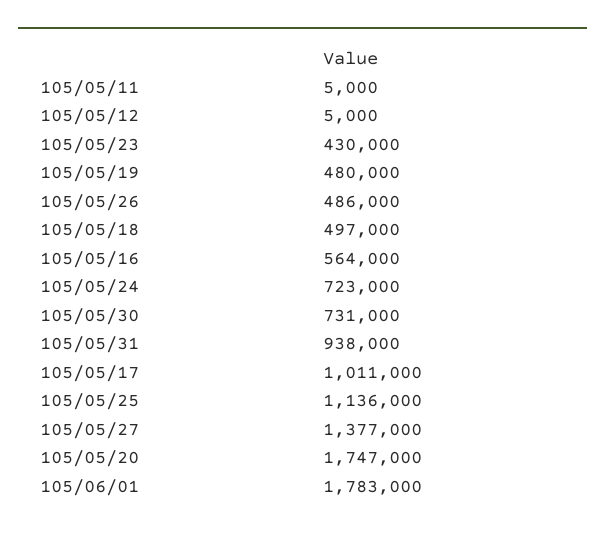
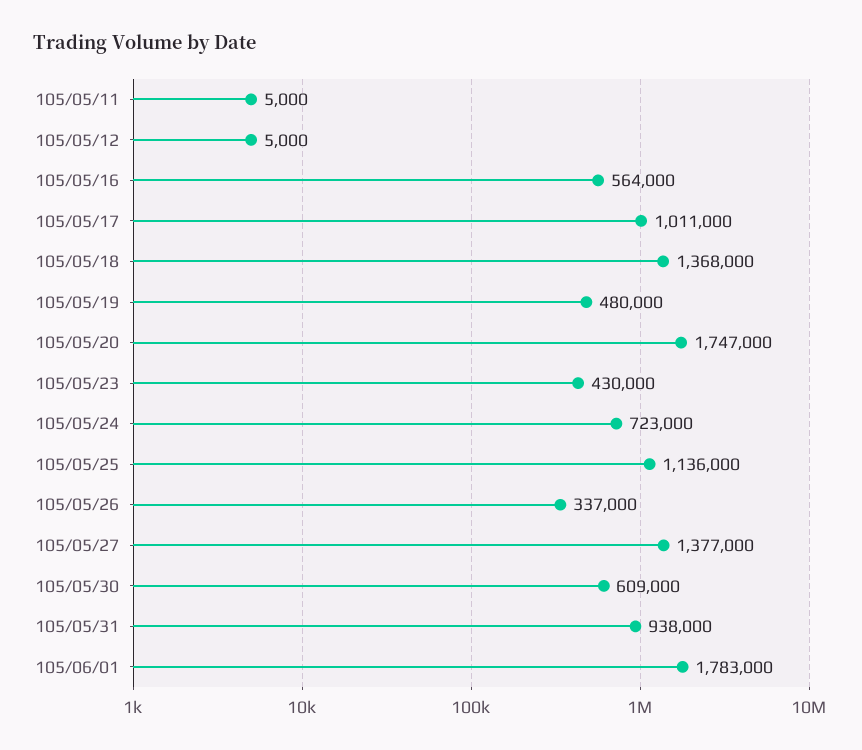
  {
    "105/05/11": 5000,
    "105/05/12": 5000,
    "105/05/23": 430000,
    "105/05/19": 480000,
-   "105/05/26": 486000,
+   "105/05/26": 337000,
-   "105/05/18": 497000,
+   "105/05/18": 1368000,
    "105/05/16": 564000,
    "105/05/24": 723000,
-   "105/05/30": 731000,
+   "105/05/30": 609000,
    "105/05/31": 938000,
    "105/05/17": 1011000,
    "105/05/25": 1136000,
    "105/05/27": 1377000,
    "105/05/20": 1747000,
    "105/06/01": 1783000
  }

